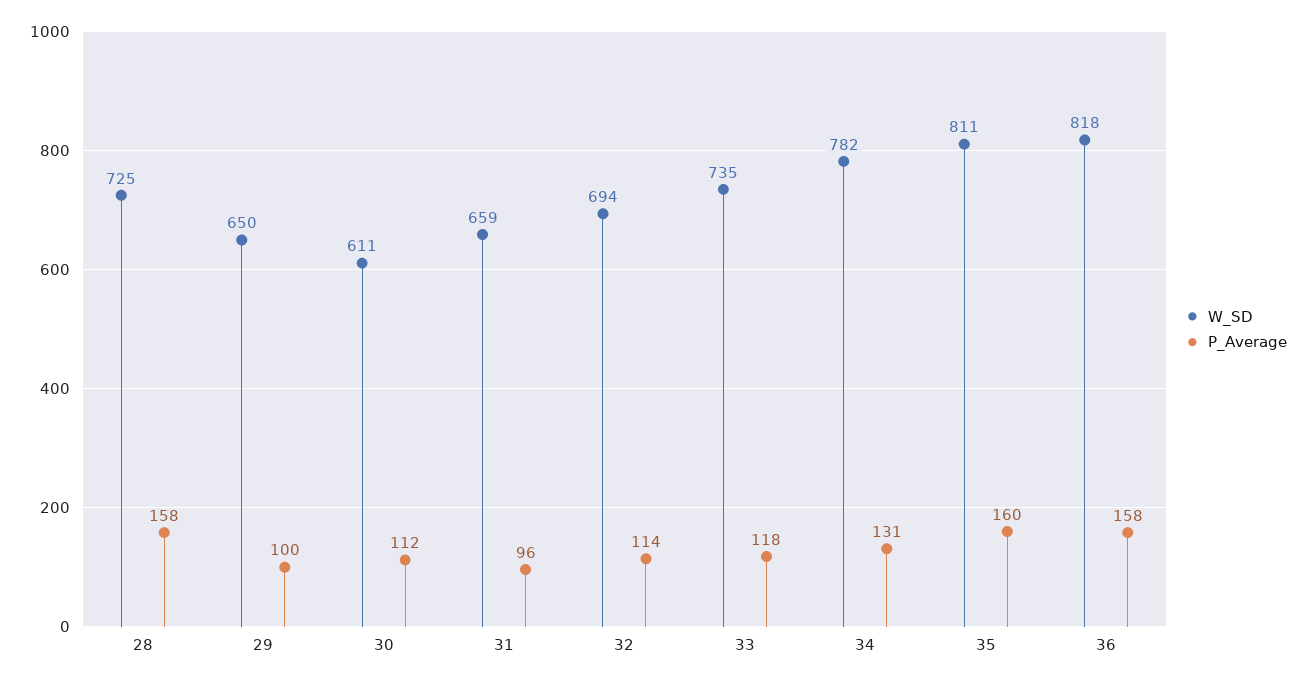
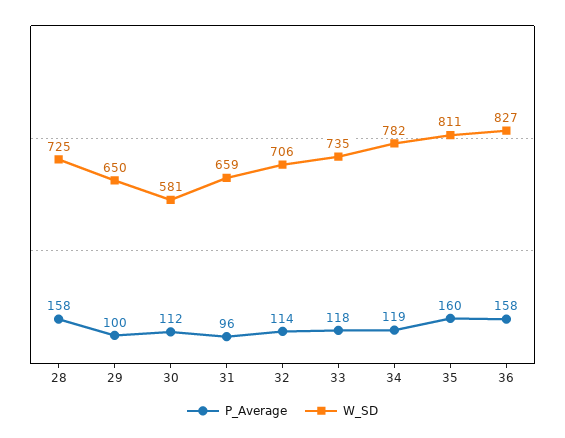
  {
    "W_SD": {
      "28": 725,
      "29": 650,
-     "30": 611,
+     "30": 581,
      "31": 659,
-     "32": 694,
+     "32": 706,
      "33": 735,
      "34": 782,
      "35": 811,
-     "36": 818
+     "36": 827
    },
    "P_Average": {
      "28": 158,
      "29": 100,
      "30": 112,
      "31": 96,
      "32": 114,
      "33": 118,
-     "34": 131,
+     "34": 119,
      "35": 160,
      "36": 158
    }
  }

